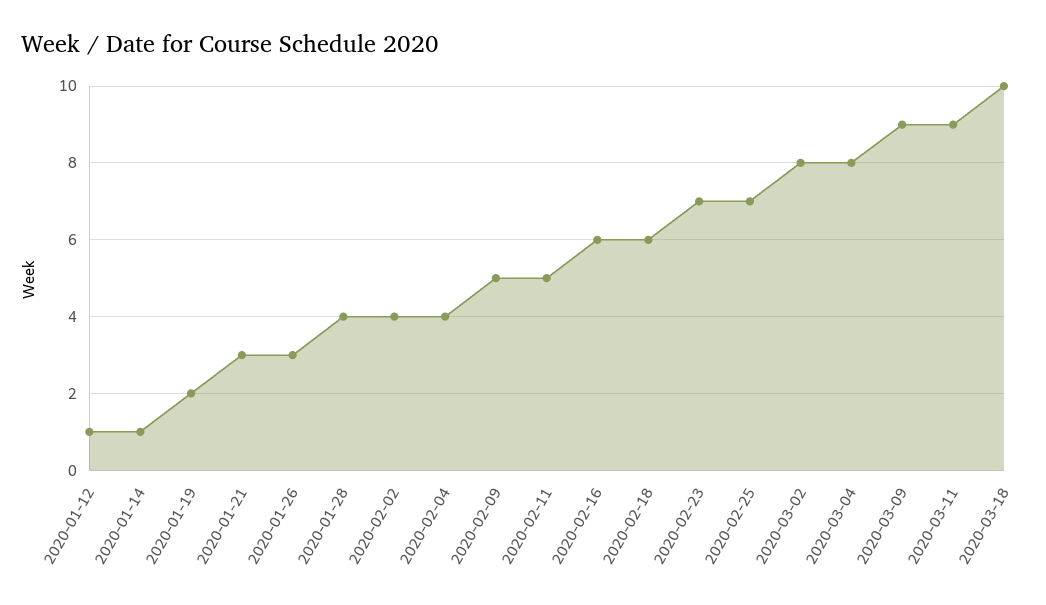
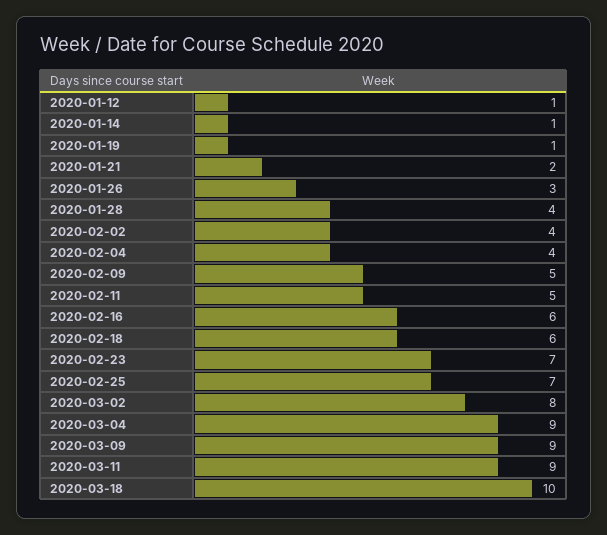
  {
    "2020-01-12": 1,
    "2020-01-14": 1,
-   "2020-01-19": 2,
+   "2020-01-19": 1,
-   "2020-01-21": 3,
+   "2020-01-21": 2,
    "2020-01-26": 3,
    "2020-01-28": 4,
    "2020-02-02": 4,
    "2020-02-04": 4,
    "2020-02-09": 5,
    "2020-02-11": 5,
    "2020-02-16": 6,
    "2020-02-18": 6,
    "2020-02-23": 7,
    "2020-02-25": 7,
    "2020-03-02": 8,
-   "2020-03-04": 8,
+   "2020-03-04": 9,
    "2020-03-09": 9,
    "2020-03-11": 9,
    "2020-03-18": 10
  }

